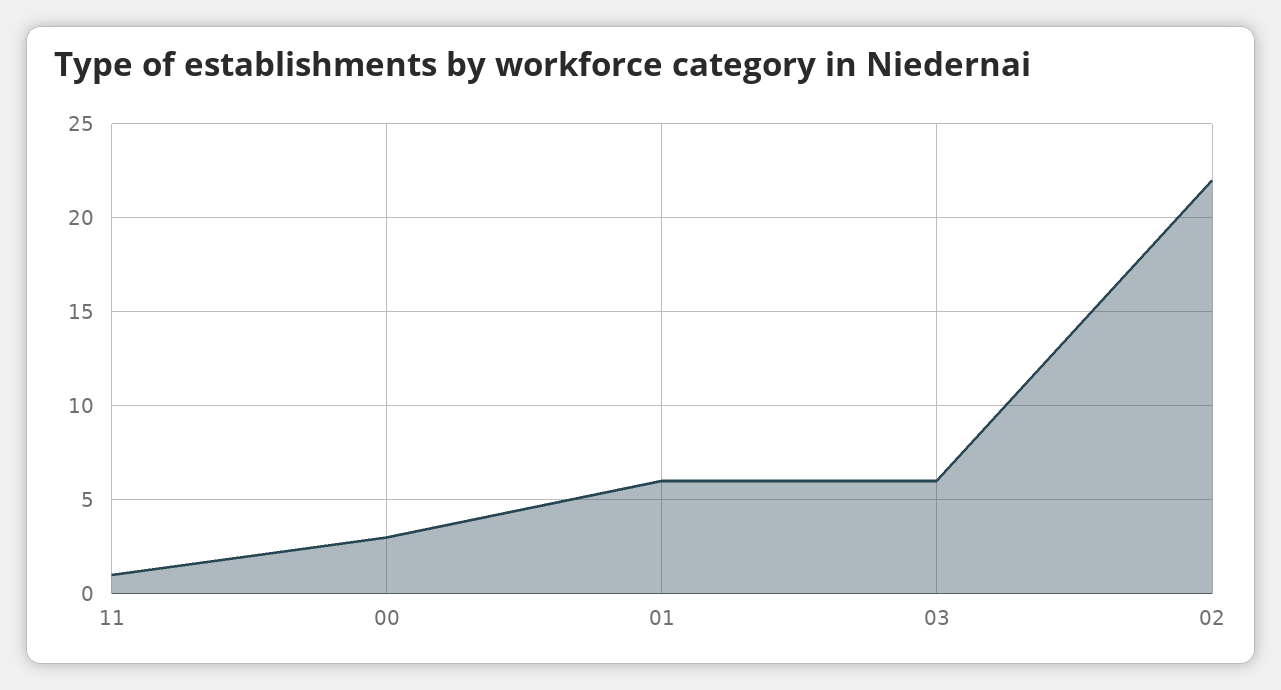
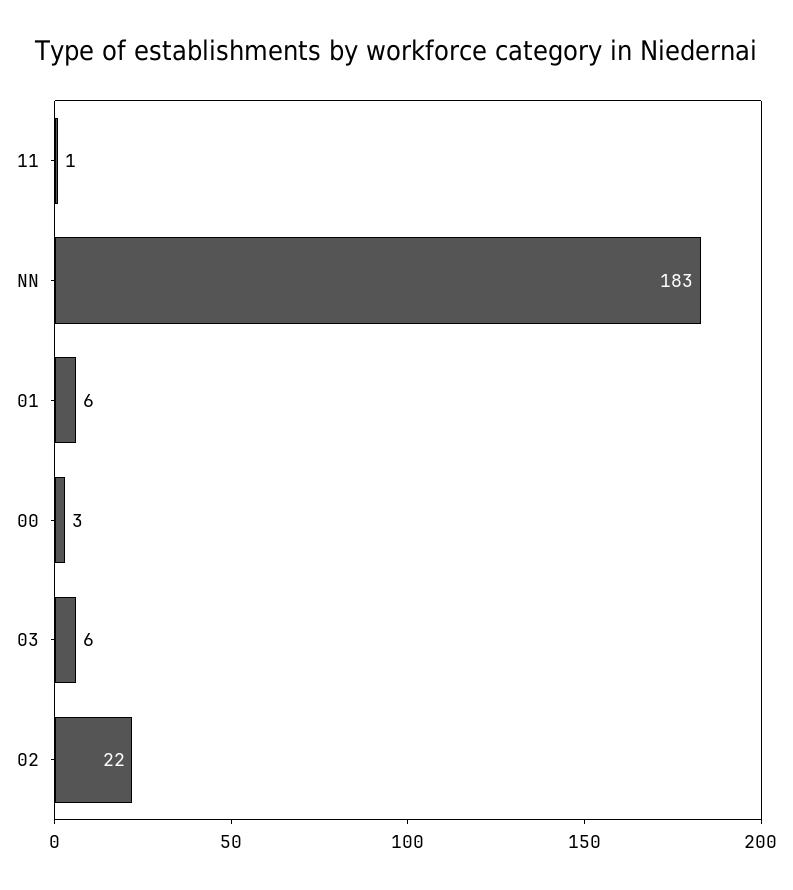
  {
    "11": 1,
    "00": 3,
    "01": 6,
    "03": 6,
-   "02": 22
+   "02": 22,
+   "NN": 183
  }

